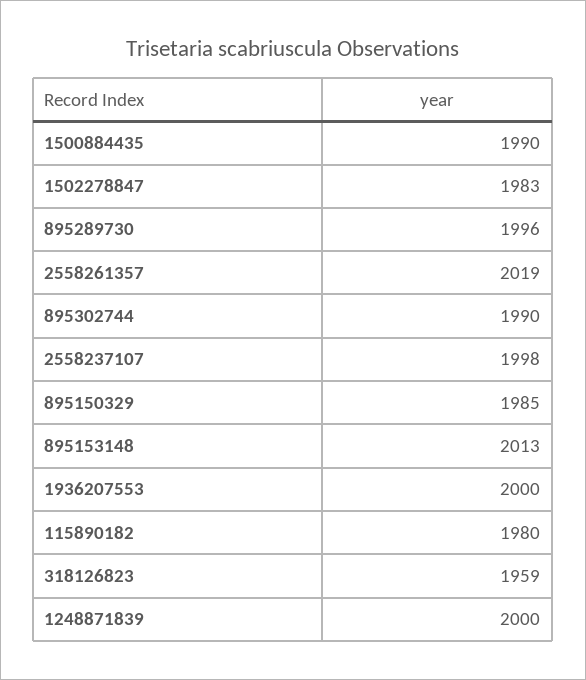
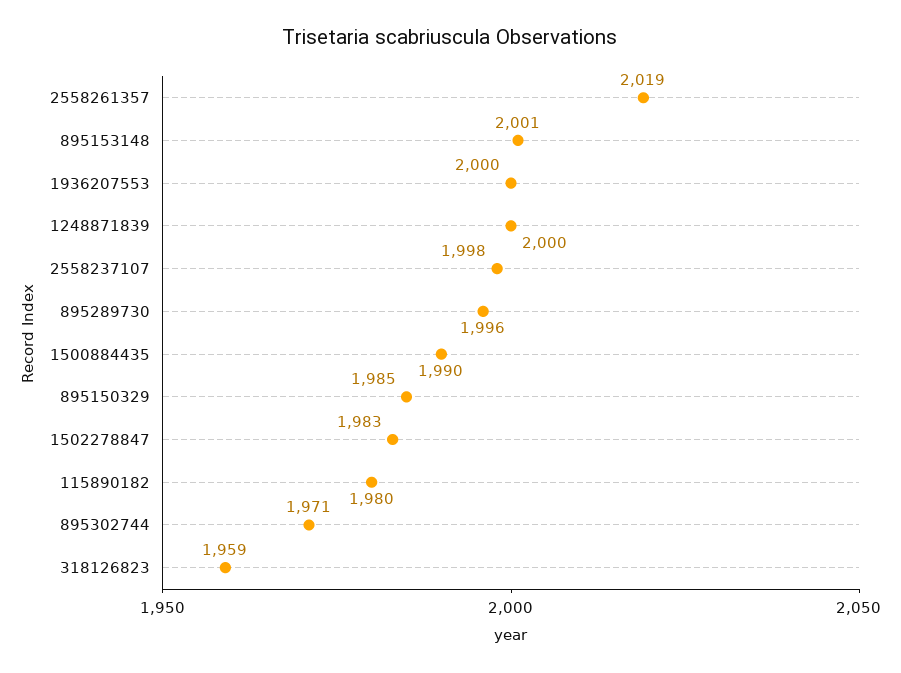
  {
    "1500884435": 1990,
    "1502278847": 1983,
    "895289730": 1996,
    "2558261357": 2019,
-   "895302744": 1990,
+   "895302744": 1971,
    "2558237107": 1998,
    "895150329": 1985,
-   "895153148": 2013,
+   "895153148": 2001,
    "1936207553": 2000,
    "115890182": 1980,
    "318126823": 1959,
    "1248871839": 2000
  }

